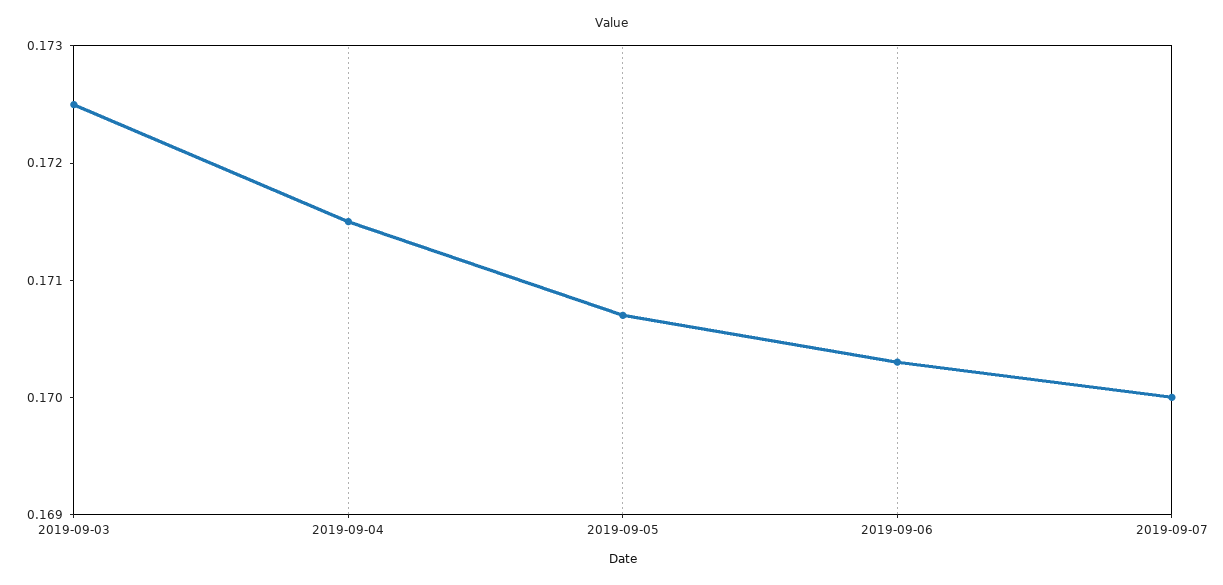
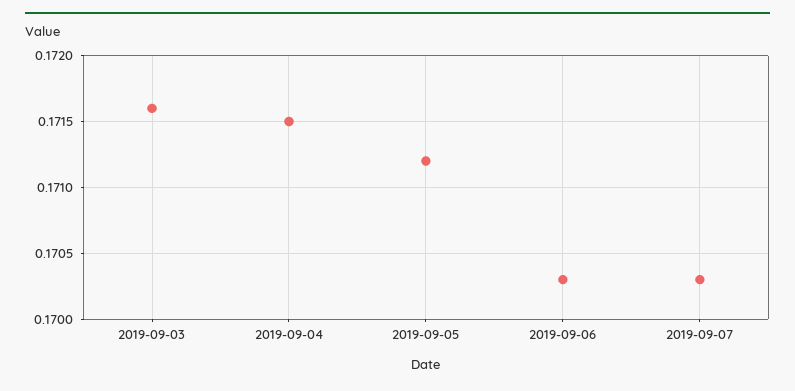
  {
-   "2019-09-03": 0.1725,
+   "2019-09-03": 0.1716,
    "2019-09-04": 0.1715,
-   "2019-09-05": 0.1707,
+   "2019-09-05": 0.1712,
    "2019-09-06": 0.1703,
-   "2019-09-07": 0.17
+   "2019-09-07": 0.1703
  }

